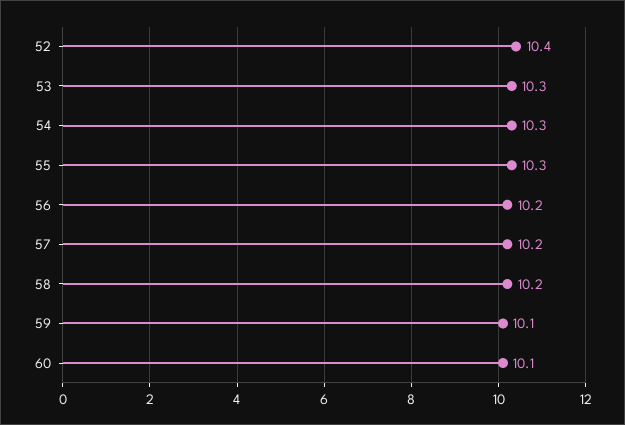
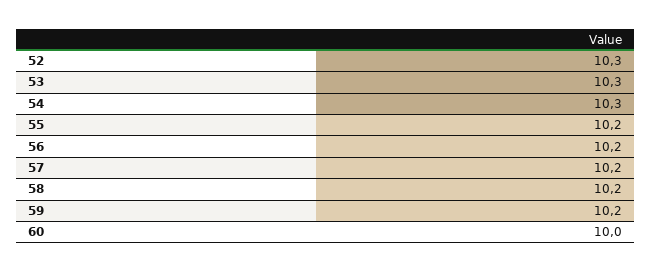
  {
-   "52": 10.4,
+   "52": 10.3,
    "53": 10.3,
    "54": 10.3,
-   "55": 10.3,
+   "55": 10.2,
    "56": 10.2,
    "57": 10.2,
    "58": 10.2,
-   "59": 10.1,
+   "59": 10.2,
-   "60": 10.1
+   "60": 10
  }

